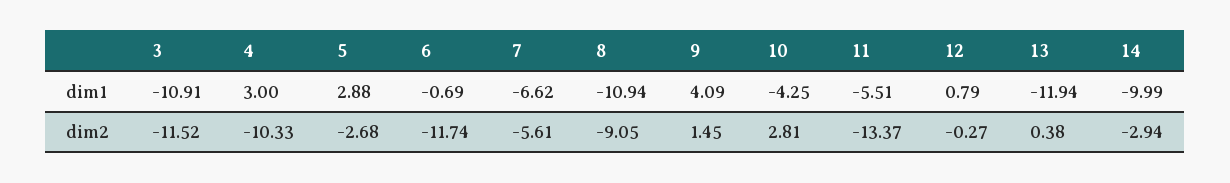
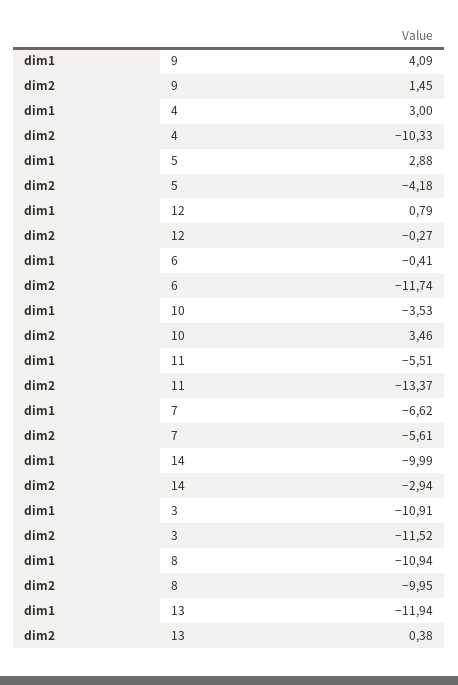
  {
    "3": {
      "dim1": -10.91,
      "dim2": -11.52
    },
    "4": {
      "dim1": 3,
      "dim2": -10.33
    },
    "5": {
      "dim1": 2.88,
-     "dim2": -2.68
+     "dim2": -4.18
    },
    "6": {
-     "dim1": -0.69,
+     "dim1": -0.41,
      "dim2": -11.74
    },
    "7": {
      "dim1": -6.62,
      "dim2": -5.61
    },
    "8": {
      "dim1": -10.94,
-     "dim2": -9.05
+     "dim2": -9.95
    },
    "9": {
      "dim1": 4.09,
      "dim2": 1.45
    },
    "10": {
-     "dim1": -4.25,
+     "dim1": -3.53,
-     "dim2": 2.81
+     "dim2": 3.46
    },
    "11": {
      "dim1": -5.51,
      "dim2": -13.37
    },
    "12": {
      "dim1": 0.79,
      "dim2": -0.27
    },
    "13": {
      "dim1": -11.94,
      "dim2": 0.38
    },
    "14": {
      "dim1": -9.99,
      "dim2": -2.94
    }
  }

